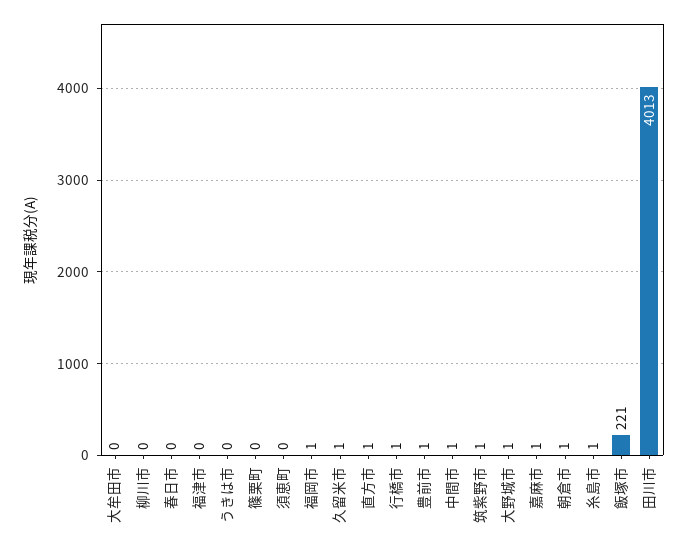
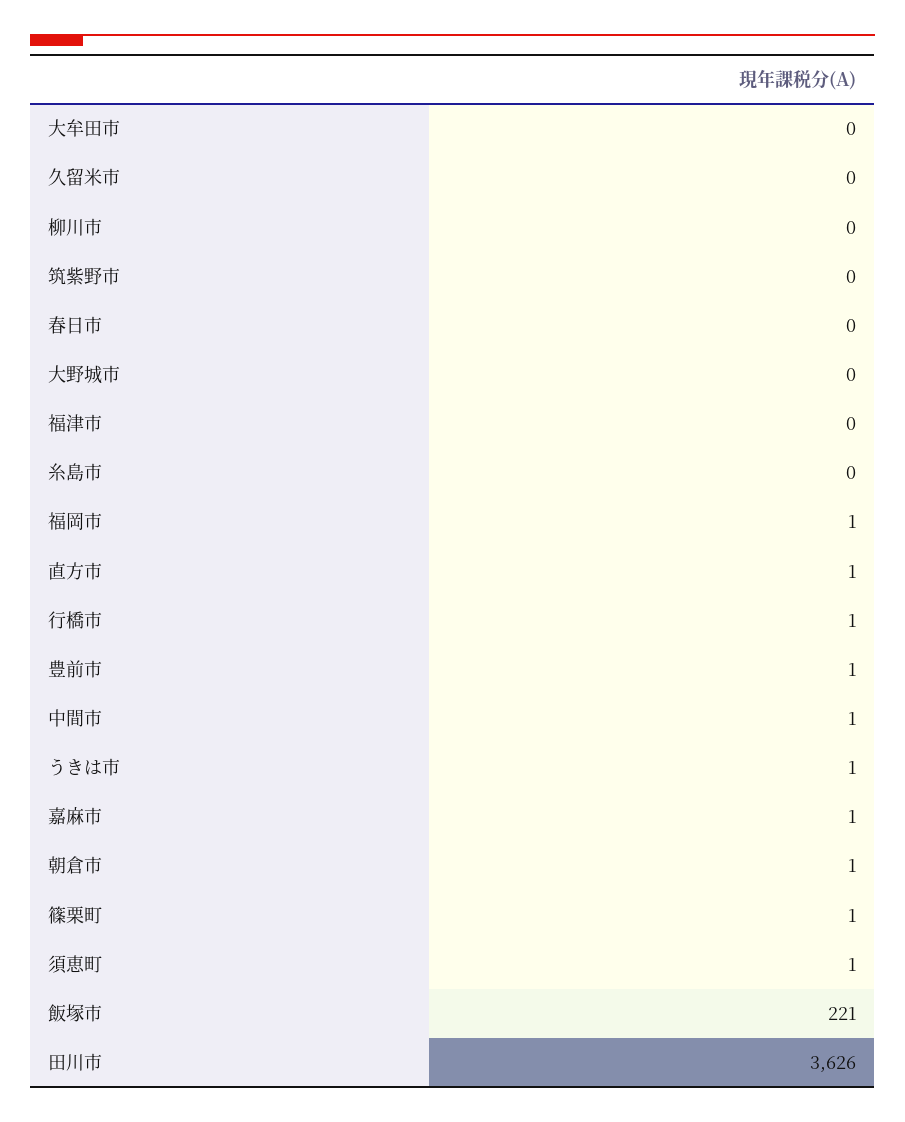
  {
    "大牟田市": 0,
    "柳川市": 0,
    "春日市": 0,
    "福津市": 0,
-   "うきは市": 0,
+   "うきは市": 1,
-   "篠栗町": 0,
+   "篠栗町": 1,
-   "須恵町": 0,
+   "須恵町": 1,
    "福岡市": 1,
-   "久留米市": 1,
+   "久留米市": 0,
    "直方市": 1,
    "行橋市": 1,
    "豊前市": 1,
    "中間市": 1,
-   "筑紫野市": 1,
+   "筑紫野市": 0,
-   "大野城市": 1,
+   "大野城市": 0,
    "嘉麻市": 1,
    "朝倉市": 1,
-   "糸島市": 1,
+   "糸島市": 0,
    "飯塚市": 221,
-   "田川市": 4013
+   "田川市": 3626
  }

